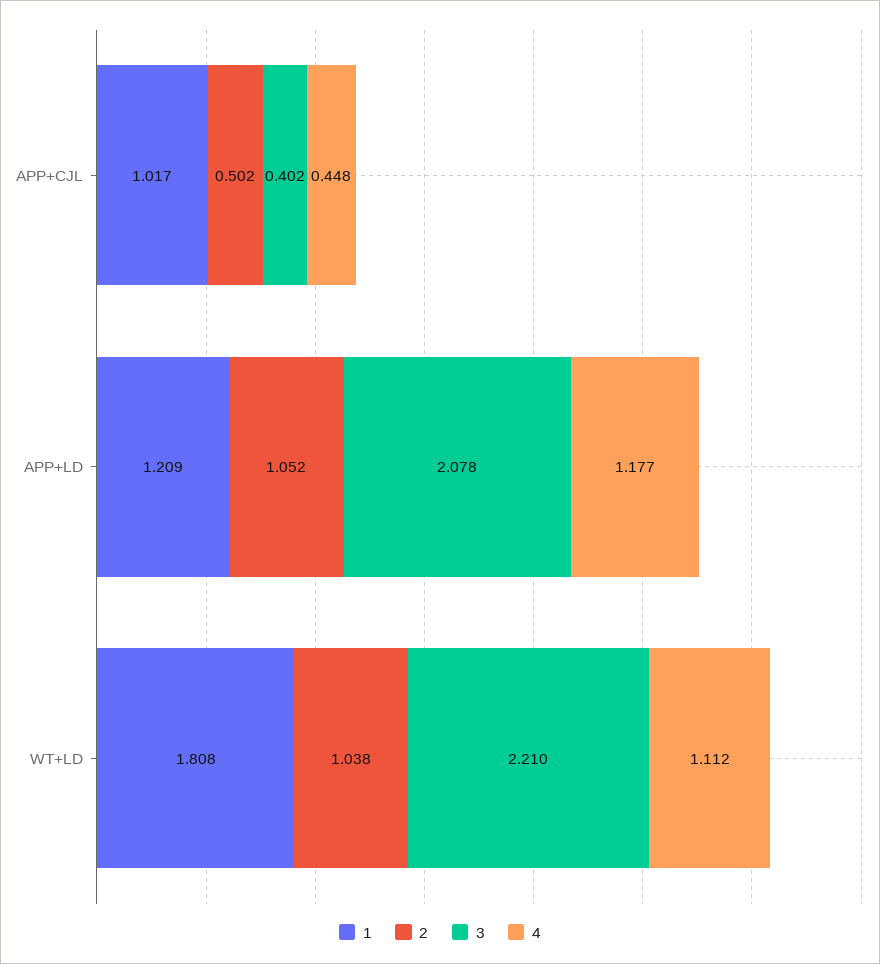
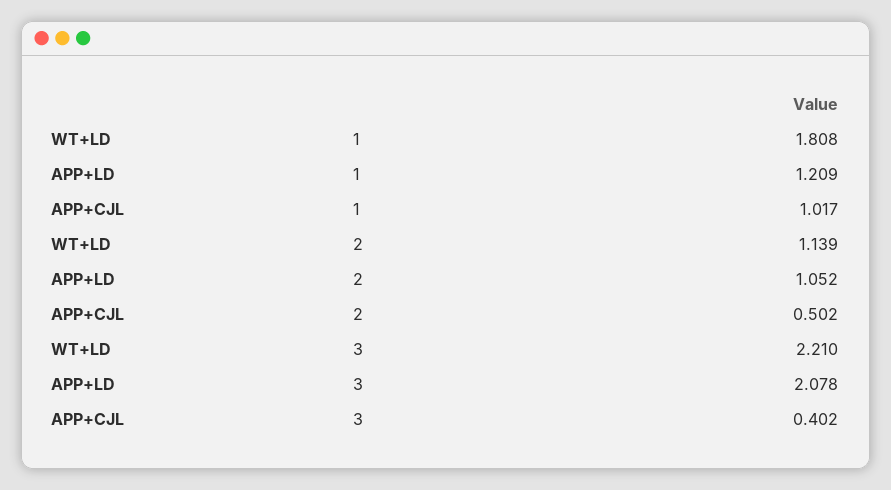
  {
    "1": {
      "APP+CJL": 1.017,
      "APP+LD": 1.209,
      "WT+LD": 1.808
    },
    "2": {
      "APP+CJL": 0.502,
      "APP+LD": 1.052,
-     "WT+LD": 1.038
+     "WT+LD": 1.139
    },
    "3": {
      "APP+CJL": 0.402,
      "APP+LD": 2.078,
      "WT+LD": 2.21
-   },
+   }
-   "4": {
-     "APP+CJL": 0.448,
-     "APP+LD": 1.177,
-     "WT+LD": 1.112
-   }
  }

